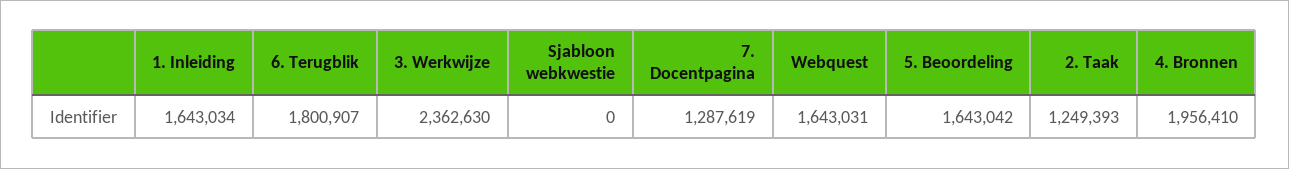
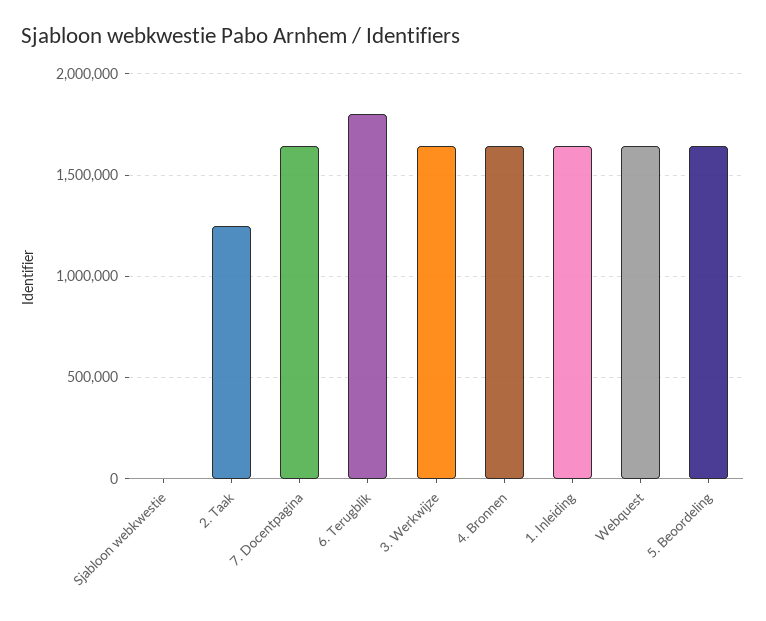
  {
    "1. Inleiding": 1643034,
    "6. Terugblik": 1800907,
-   "3. Werkwijze": 2362630,
+   "3. Werkwijze": 1650000,
    "Sjabloon webkwestie": 0,
-   "7. Docentpagina": 1287619,
+   "7. Docentpagina": 1650000,
    "Webquest": 1643031,
    "5. Beoordeling": 1643042,
    "2. Taak": 1249393,
-   "4. Bronnen": 1956410
+   "4. Bronnen": 1650000
  }

